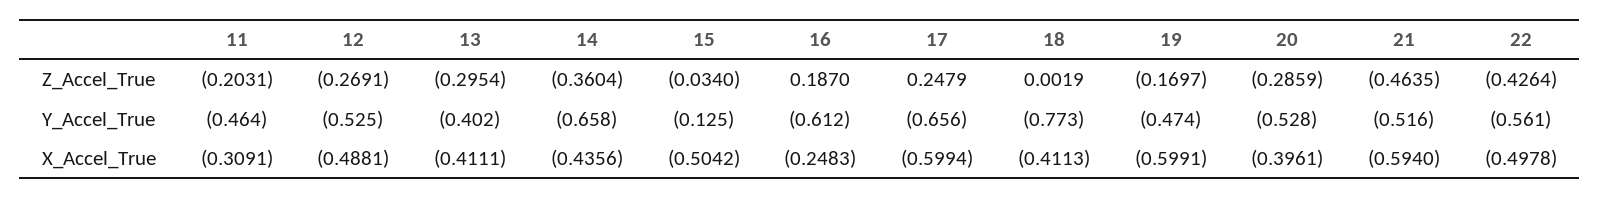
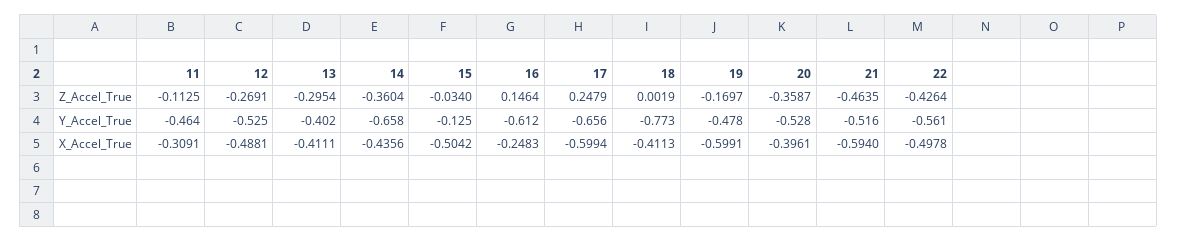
  {
    "11": {
-     "Z_Accel_True": -0.2031,
+     "Z_Accel_True": -0.1125,
      "Y_Accel_True": -0.464,
      "X_Accel_True": -0.3091
    },
    "12": {
      "Z_Accel_True": -0.2691,
      "Y_Accel_True": -0.525,
      "X_Accel_True": -0.4881
    },
    "13": {
      "Z_Accel_True": -0.2954,
      "Y_Accel_True": -0.402,
      "X_Accel_True": -0.4111
    },
    "14": {
      "Z_Accel_True": -0.3604,
      "Y_Accel_True": -0.658,
      "X_Accel_True": -0.4356
    },
    "15": {
      "Z_Accel_True": -0.034,
      "Y_Accel_True": -0.125,
      "X_Accel_True": -0.5042
    },
    "16": {
-     "Z_Accel_True": 0.187,
+     "Z_Accel_True": 0.1464,
      "Y_Accel_True": -0.612,
      "X_Accel_True": -0.2483
    },
    "17": {
      "Z_Accel_True": 0.2479,
      "Y_Accel_True": -0.656,
      "X_Accel_True": -0.5994
    },
    "18": {
      "Z_Accel_True": 0.0019,
      "Y_Accel_True": -0.773,
      "X_Accel_True": -0.4113
    },
    "19": {
      "Z_Accel_True": -0.1697,
-     "Y_Accel_True": -0.474,
+     "Y_Accel_True": -0.478,
      "X_Accel_True": -0.5991
    },
    "20": {
-     "Z_Accel_True": -0.2859,
+     "Z_Accel_True": -0.3587,
      "Y_Accel_True": -0.528,
      "X_Accel_True": -0.3961
    },
    "21": {
      "Z_Accel_True": -0.4635,
      "Y_Accel_True": -0.516,
      "X_Accel_True": -0.594
    },
    "22": {
      "Z_Accel_True": -0.4264,
      "Y_Accel_True": -0.561,
      "X_Accel_True": -0.4978
    }
  }

